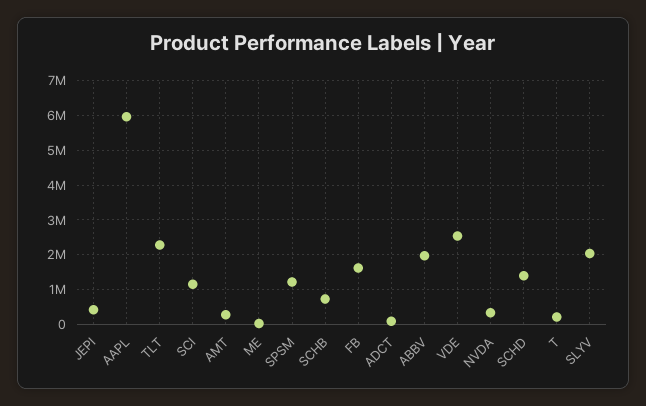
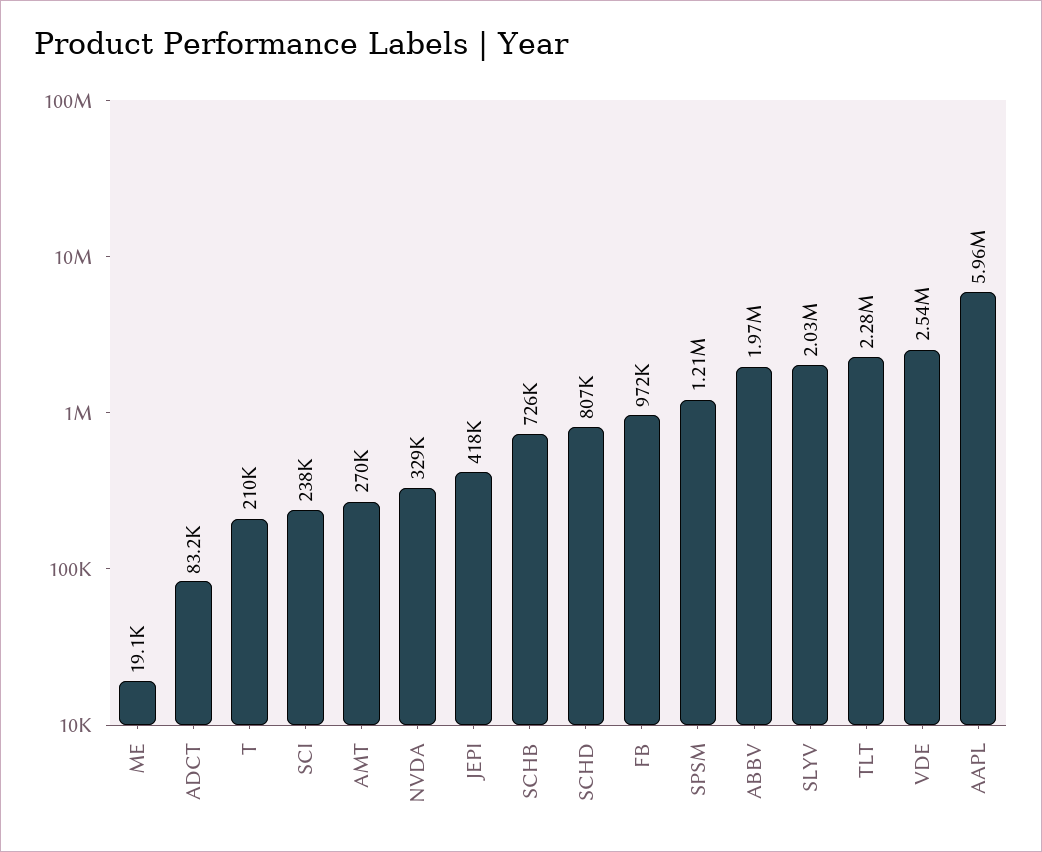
  {
    "JEPI": 418000,
    "AAPL": 5960000,
    "TLT": 2280000,
-   "SCI": 1200000,
+   "SCI": 238000,
    "AMT": 270000,
    "ME": 19100,
    "SPSM": 1210000,
    "SCHB": 726000,
-   "FB": 1600000,
+   "FB": 972000,
    "ADCT": 83200,
    "ABBV": 1970000,
    "VDE": 2540000,
    "NVDA": 329000,
-   "SCHD": 1400000,
+   "SCHD": 807000,
    "T": 210000,
    "SLYV": 2030000
  }

